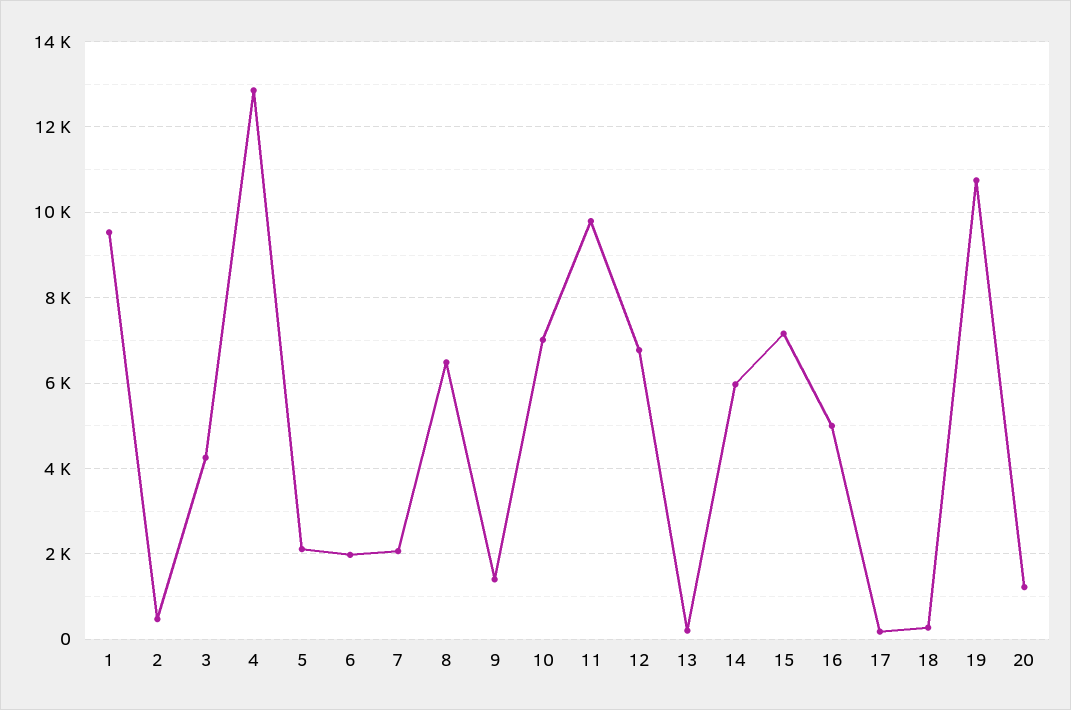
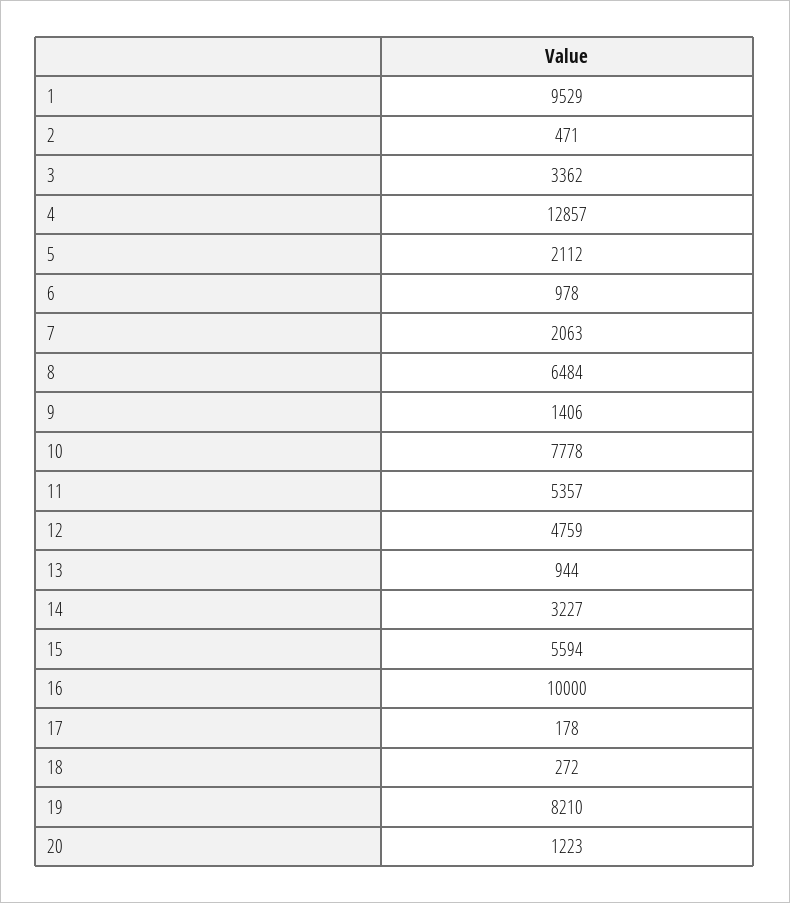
  {
    "1": 9529,
    "2": 471,
-   "3": 4200,
+   "3": 3362,
    "4": 12857,
    "5": 2112,
-   "6": 2000,
+   "6": 978,
    "7": 2063,
    "8": 6484,
    "9": 1406,
-   "10": 7000,
+   "10": 7778,
-   "11": 9800,
+   "11": 5357,
-   "12": 6800,
+   "12": 4759,
-   "13": 200,
+   "13": 944,
-   "14": 6000,
+   "14": 3227,
-   "15": 7200,
+   "15": 5594,
-   "16": 5000,
+   "16": 10000,
    "17": 178,
    "18": 272,
-   "19": 10800,
+   "19": 8210,
    "20": 1223
  }

